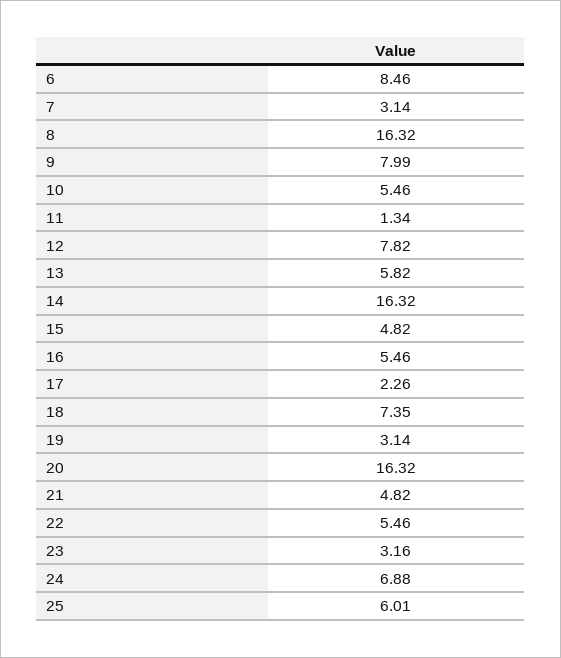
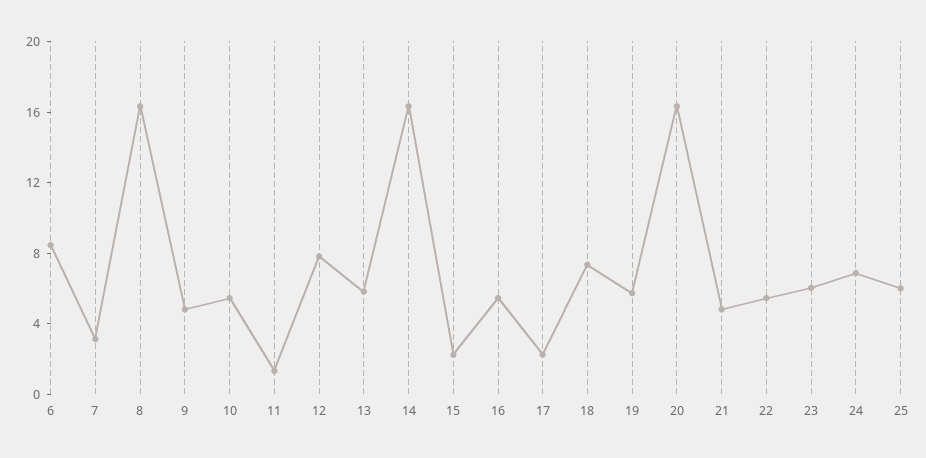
  {
    "6": 8.46,
    "7": 3.14,
    "8": 16.32,
-   "9": 7.99,
+   "9": 5,
    "10": 5.46,
    "11": 1.34,
    "12": 7.82,
    "13": 5.82,
    "14": 16.32,
-   "15": 4.82,
+   "15": 2,
    "16": 5.46,
    "17": 2.26,
    "18": 7.35,
-   "19": 3.14,
+   "19": 6,
    "20": 16.32,
    "21": 4.82,
    "22": 5.46,
-   "23": 3.16,
+   "23": 6,
    "24": 6.88,
    "25": 6.01
  }

